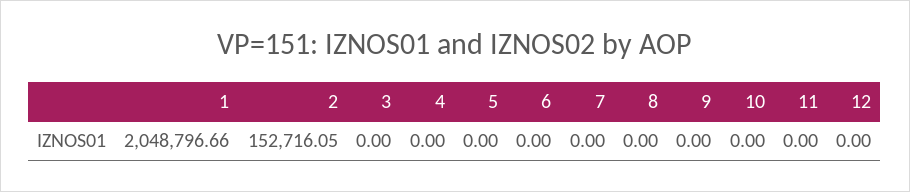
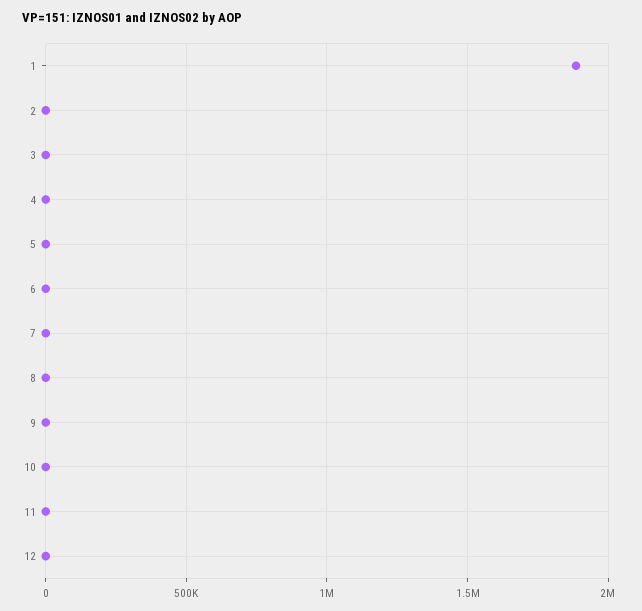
  {
-   "1": 2048796.66,
+   "1": 1900000,
-   "2": 152716.05,
+   "2": 0,
    "3": 0,
    "4": 0,
    "5": 0,
    "6": 0,
    "7": 0,
    "8": 0,
    "9": 0,
    "10": 0,
    "11": 0,
    "12": 0
  }

